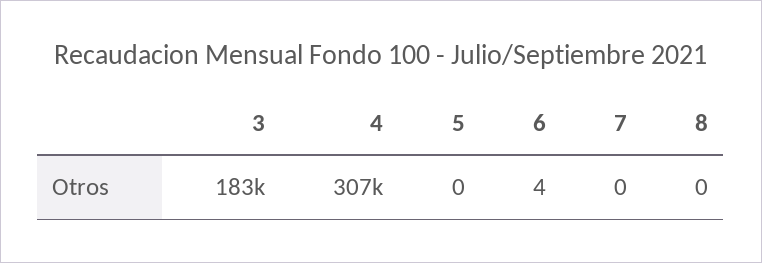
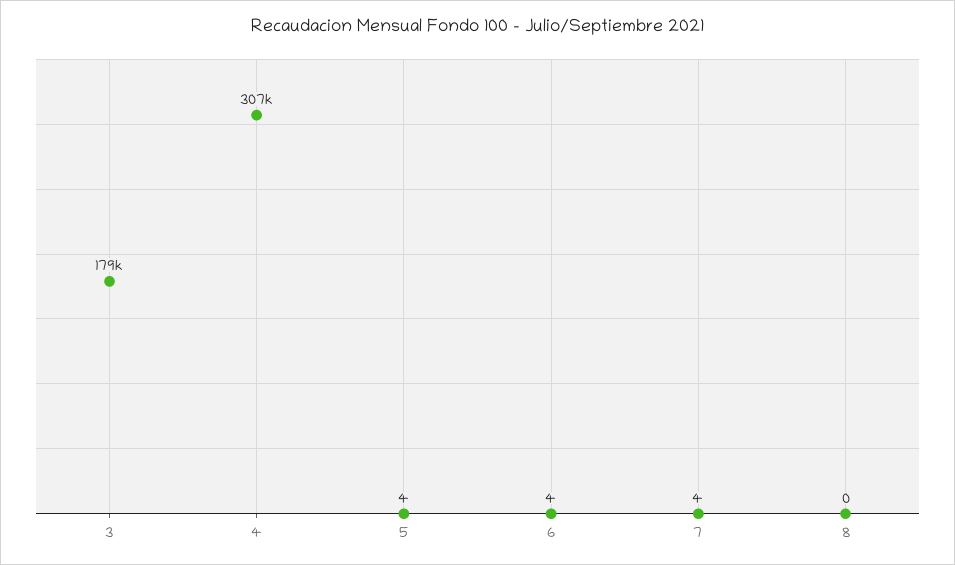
  {
-   "3": 183000,
+   "3": 179000,
    "4": 307000,
-   "5": 0,
+   "5": 4,
    "6": 4,
-   "7": 0,
+   "7": 4,
    "8": 0
  }

